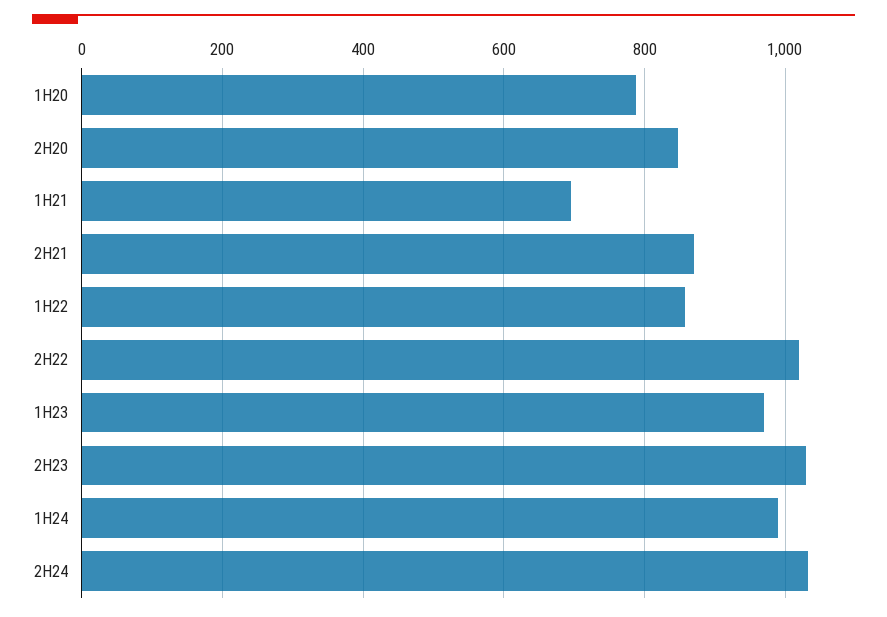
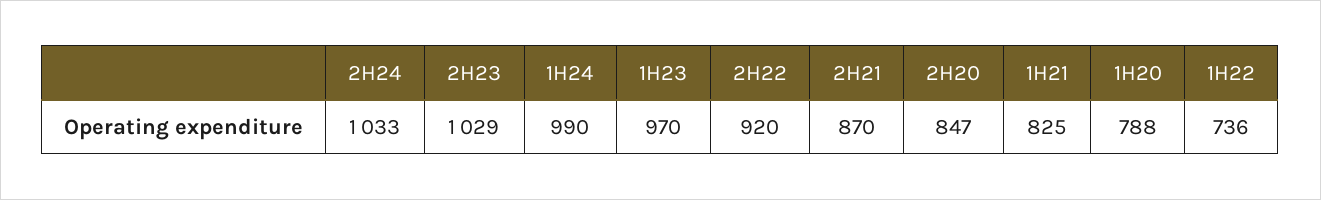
  {
    "1H20": 788,
    "2H20": 847,
-   "1H21": 700,
+   "1H21": 825,
    "2H21": 870,
-   "1H22": 860,
+   "1H22": 736,
-   "2H22": 1020,
+   "2H22": 920,
    "1H23": 970,
    "2H23": 1029,
    "1H24": 990,
    "2H24": 1033
  }

